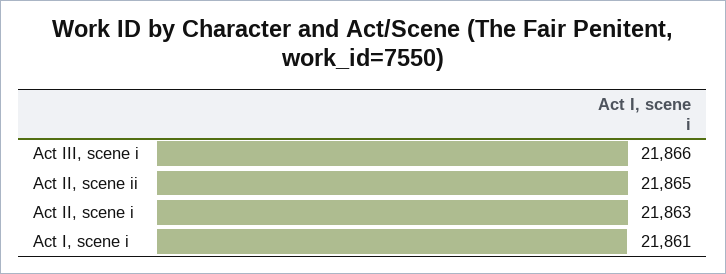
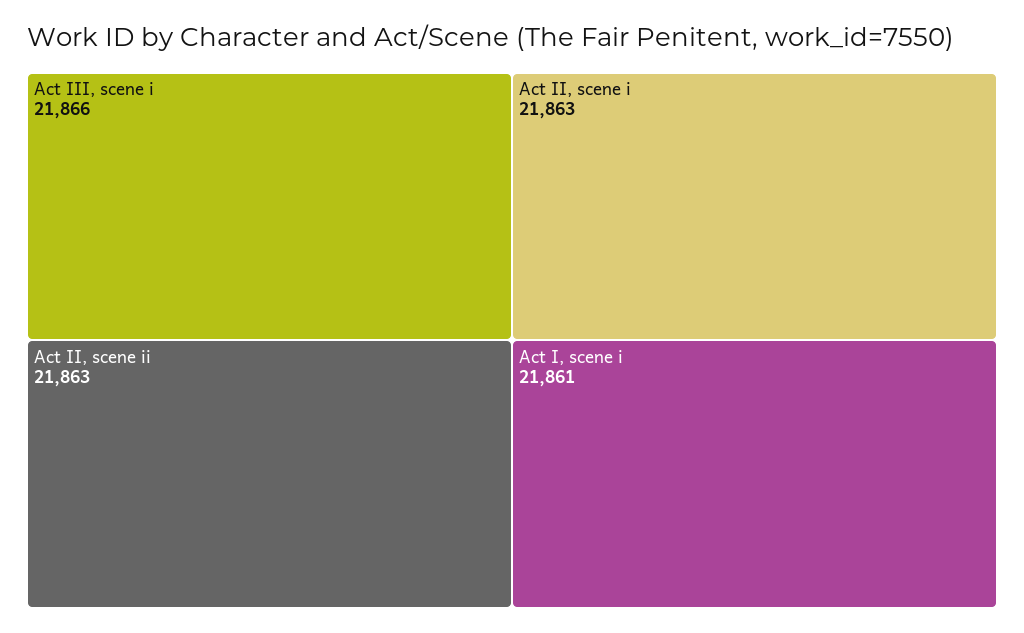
  {
    "Act III, scene i": 21866,
-   "Act II, scene ii": 21865,
+   "Act II, scene ii": 21863,
    "Act II, scene i": 21863,
    "Act I, scene i": 21861
  }

